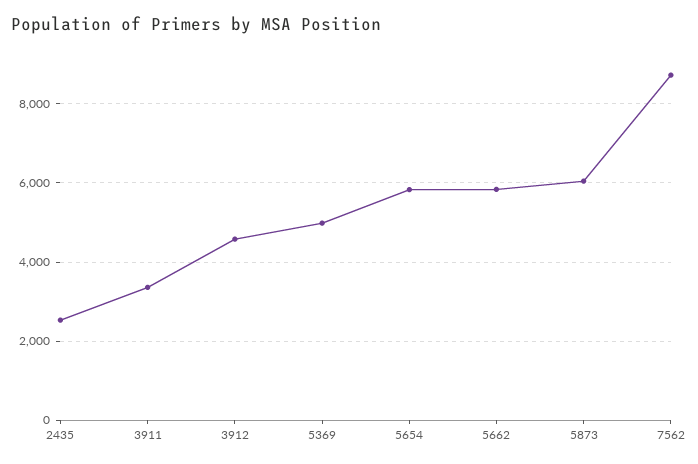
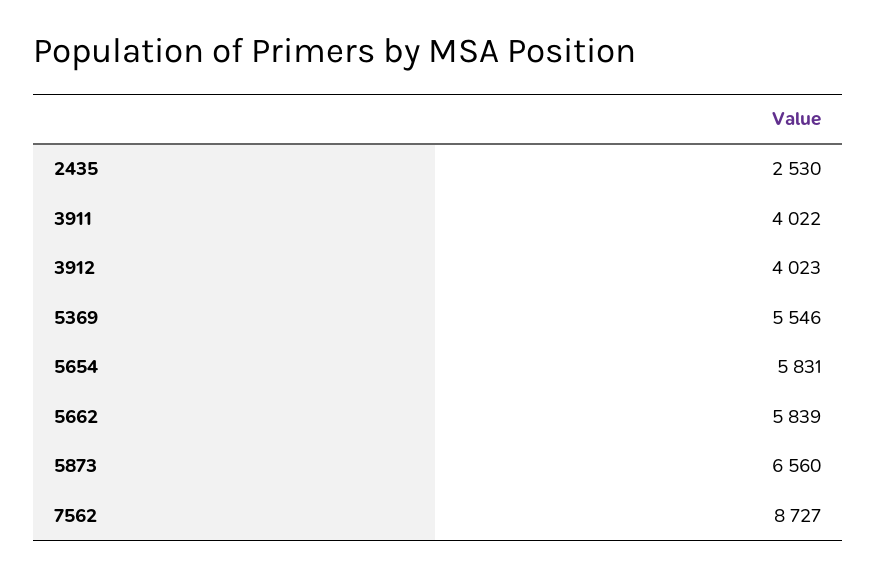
  {
    "2435": 2530,
-   "3911": 3400,
+   "3911": 4022,
-   "3912": 4600,
+   "3912": 4023,
-   "5369": 5000,
+   "5369": 5546,
    "5654": 5831,
    "5662": 5839,
-   "5873": 6000,
+   "5873": 6560,
    "7562": 8727
  }

